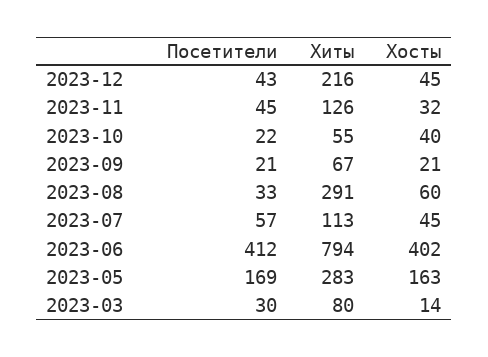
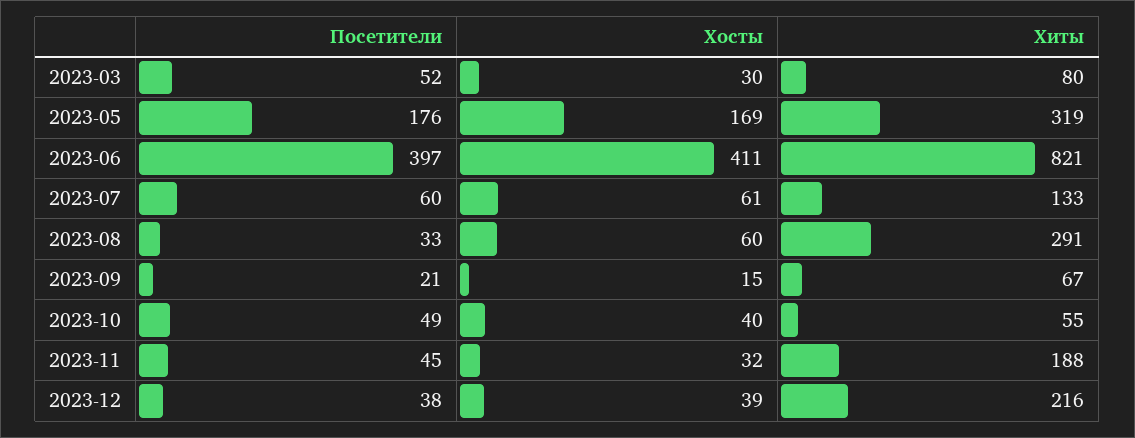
  {
    "Посетители": {
-     "2023-12": 43,
+     "2023-12": 38,
      "2023-11": 45,
-     "2023-10": 22,
+     "2023-10": 49,
      "2023-09": 21,
      "2023-08": 33,
-     "2023-07": 57,
+     "2023-07": 60,
-     "2023-06": 412,
+     "2023-06": 397,
-     "2023-05": 169,
+     "2023-05": 176,
-     "2023-03": 30
+     "2023-03": 52
    },
    "Хиты": {
      "2023-12": 216,
-     "2023-11": 126,
+     "2023-11": 188,
      "2023-10": 55,
      "2023-09": 67,
      "2023-08": 291,
-     "2023-07": 113,
+     "2023-07": 133,
-     "2023-06": 794,
+     "2023-06": 821,
-     "2023-05": 283,
+     "2023-05": 319,
      "2023-03": 80
    },
    "Хосты": {
-     "2023-12": 45,
+     "2023-12": 39,
      "2023-11": 32,
      "2023-10": 40,
-     "2023-09": 21,
+     "2023-09": 15,
      "2023-08": 60,
-     "2023-07": 45,
+     "2023-07": 61,
-     "2023-06": 402,
+     "2023-06": 411,
-     "2023-05": 163,
+     "2023-05": 169,
-     "2023-03": 14
+     "2023-03": 30
    }
  }

